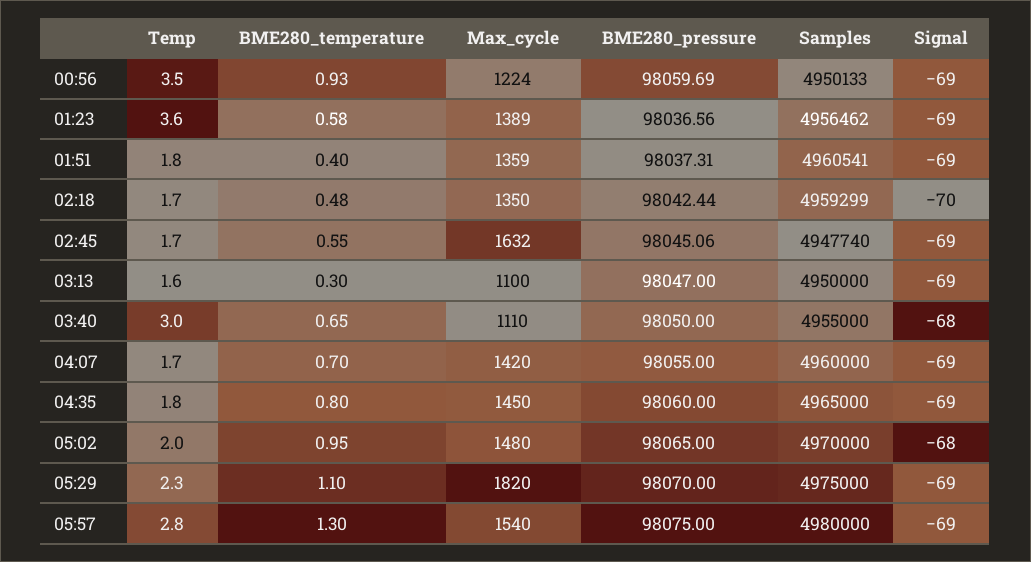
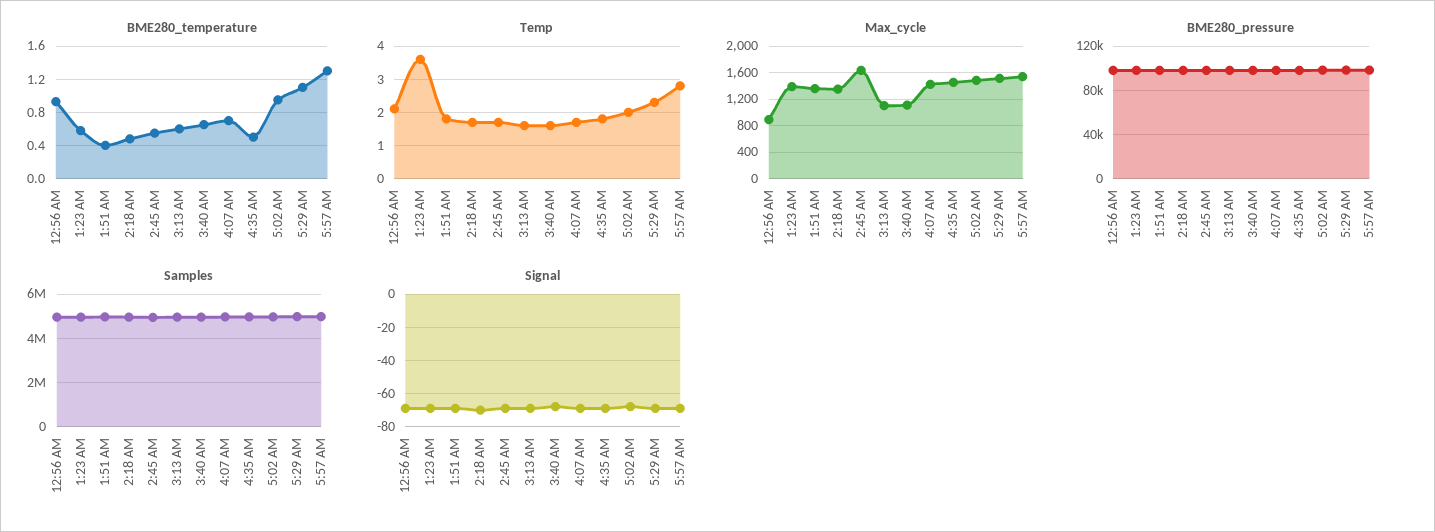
  {
    "Temp": {
-     "00:56": 3.5,
+     "00:56": 2,
      "01:23": 3.6,
      "01:51": 1.8,
      "02:18": 1.7,
      "02:45": 1.7,
      "03:13": 1.6,
-     "03:40": 3,
+     "03:40": 1.5,
      "04:07": 1.7,
      "04:35": 1.8,
      "05:02": 2,
      "05:29": 2.3,
      "05:57": 2.8
    },
    "BME280_temperature": {
      "00:56": 0.93,
      "01:23": 0.58,
      "01:51": 0.4,
      "02:18": 0.48,
      "02:45": 0.55,
-     "03:13": 0.3,
+     "03:13": 0.6,
      "03:40": 0.65,
      "04:07": 0.7,
-     "04:35": 0.8,
+     "04:35": 0.5,
      "05:02": 0.95,
      "05:29": 1.1,
      "05:57": 1.3
    },
    "Max_cycle": {
-     "00:56": 1224,
+     "00:56": 900,
      "01:23": 1389,
      "01:51": 1359,
      "02:18": 1350,
      "02:45": 1632,
      "03:13": 1100,
      "03:40": 1110,
      "04:07": 1420,
      "04:35": 1450,
      "05:02": 1480,
-     "05:29": 1820,
+     "05:29": 1500,
      "05:57": 1540
    },
    "BME280_pressure": {
      "00:56": 98059.69,
      "01:23": 98036.56,
      "01:51": 98037.31,
      "02:18": 98042.44,
      "02:45": 98045.06,
      "03:13": 98047,
      "03:40": 98050,
      "04:07": 98055,
      "04:35": 98060,
      "05:02": 98065,
      "05:29": 98070,
      "05:57": 98075
    },
    "Samples": {
      "00:56": 4950133,
      "01:23": 4956462,
      "01:51": 4960541,
      "02:18": 4959299,
      "02:45": 4947740,
      "03:13": 4950000,
      "03:40": 4955000,
      "04:07": 4960000,
      "04:35": 4965000,
      "05:02": 4970000,
      "05:29": 4975000,
      "05:57": 4980000
    },
    "Signal": {
      "00:56": -69,
      "01:23": -69,
      "01:51": -69,
      "02:18": -70,
      "02:45": -69,
      "03:13": -69,
      "03:40": -68,
      "04:07": -69,
      "04:35": -69,
      "05:02": -68,
      "05:29": -69,
      "05:57": -69
    }
  }

